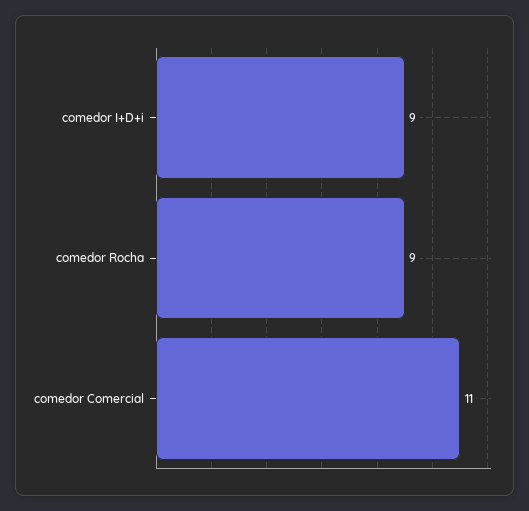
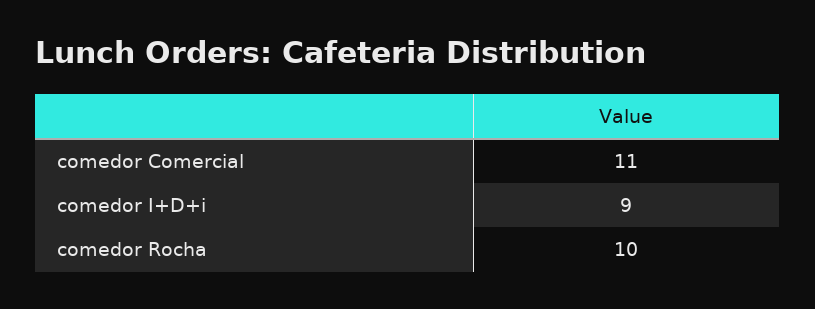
  {
    "comedor I+D+i": 9,
-   "comedor Rocha": 9,
+   "comedor Rocha": 10,
    "comedor Comercial": 11
  }

